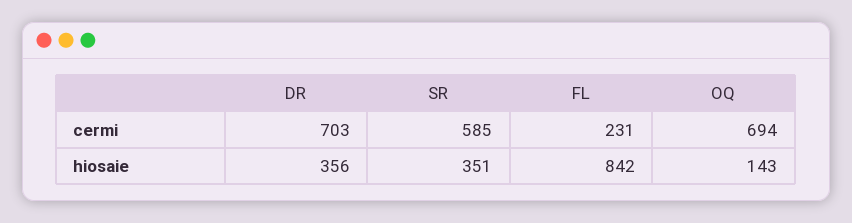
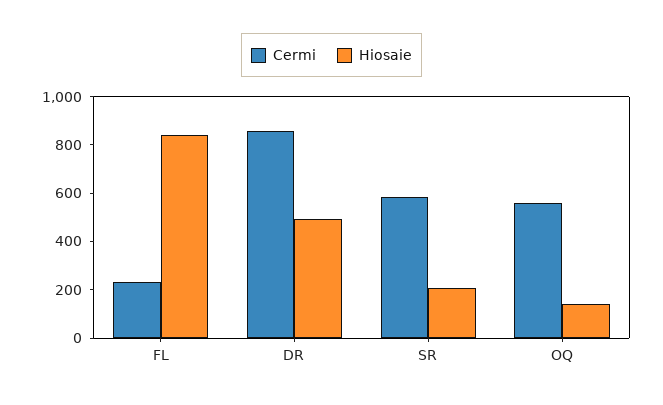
  {
    "cermi": {
-     "DR": 703,
+     "DR": 850,
      "SR": 585,
      "FL": 231,
-     "OQ": 694
+     "OQ": 550
    },
    "hiosaie": {
-     "DR": 356,
+     "DR": 500,
-     "SR": 351,
+     "SR": 200,
      "FL": 842,
      "OQ": 143
    }
  }

